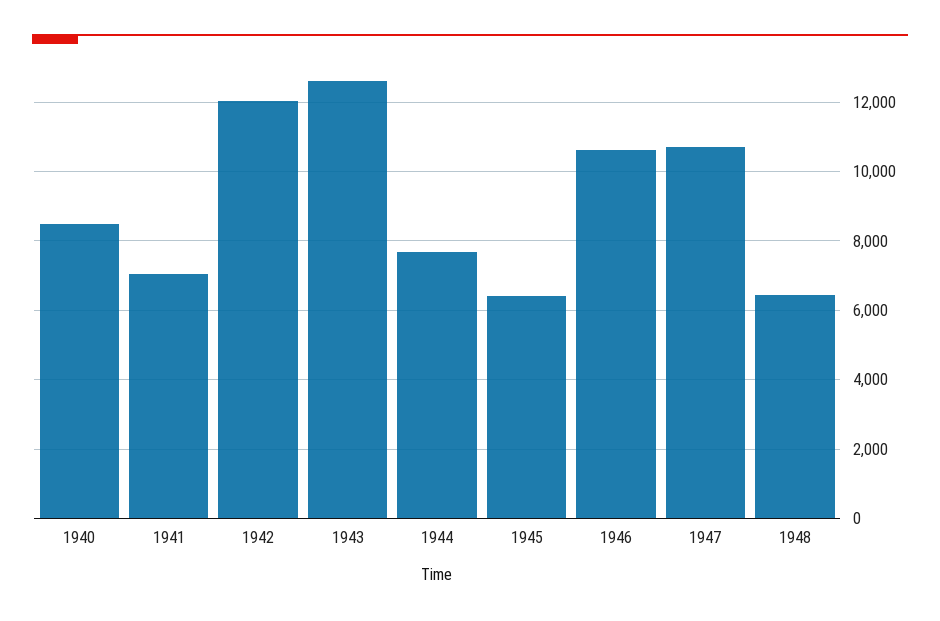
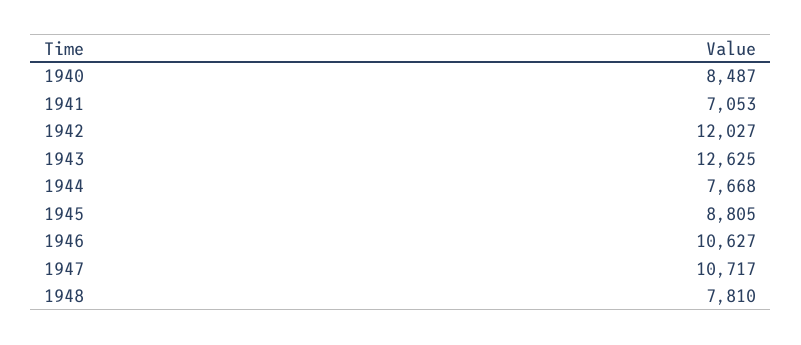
  {
    "1940": 8487,
    "1941": 7053,
    "1942": 12027,
    "1943": 12625,
    "1944": 7668,
-   "1945": 6400,
+   "1945": 8805,
    "1946": 10627,
    "1947": 10717,
-   "1948": 6400
+   "1948": 7810
  }

